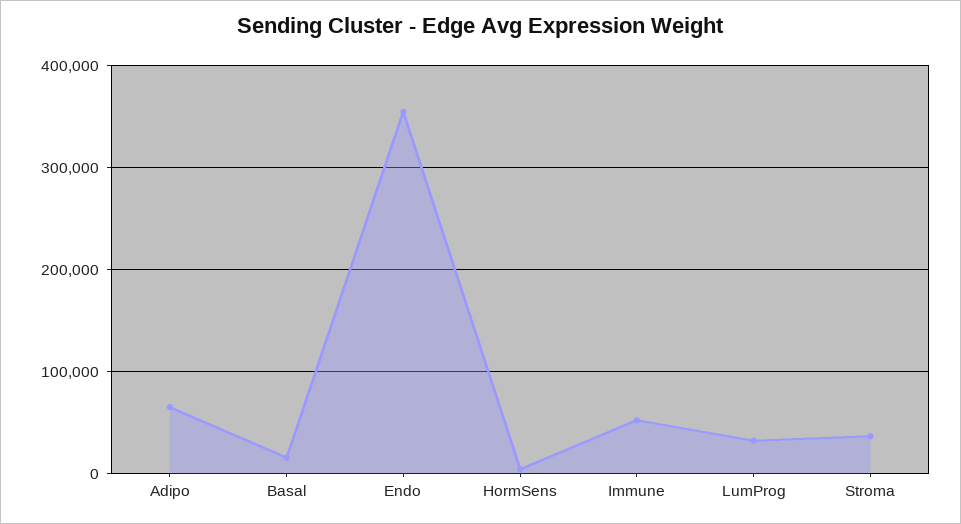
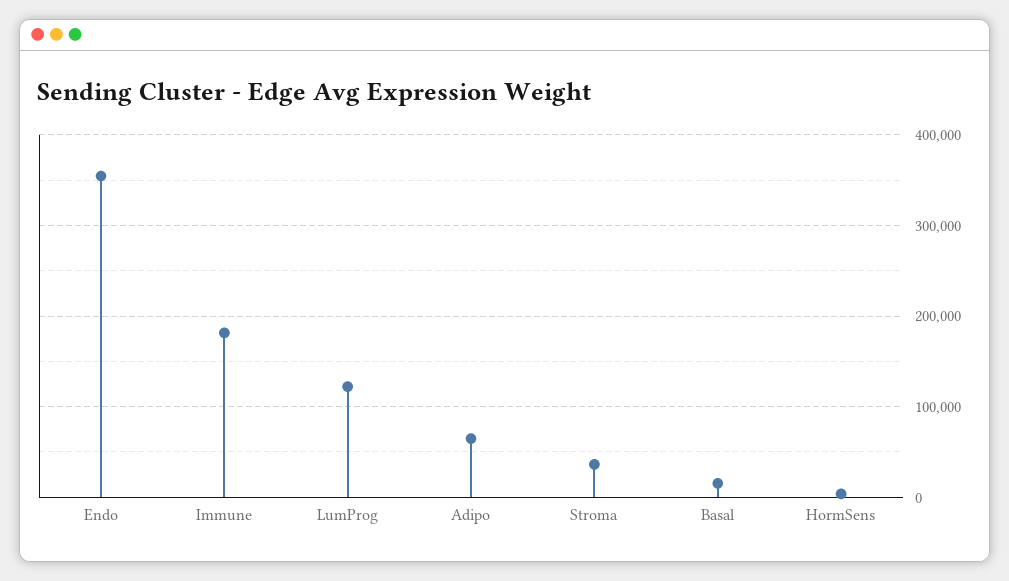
  {
    "Adipo": 60000,
    "Basal": 20000,
    "Endo": 350000,
    "HormSens": 0,
-   "Immune": 50000,
+   "Immune": 180000,
-   "LumProg": 30000,
+   "LumProg": 120000,
    "Stroma": 40000
  }

